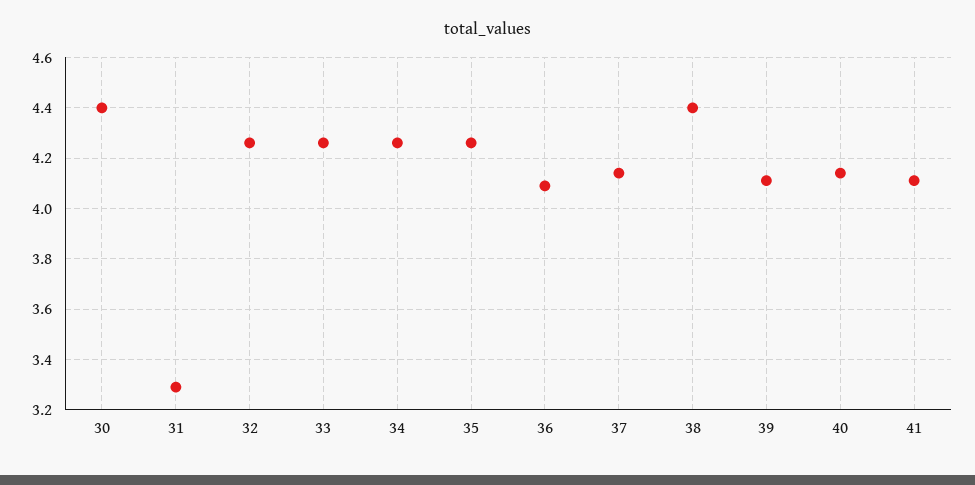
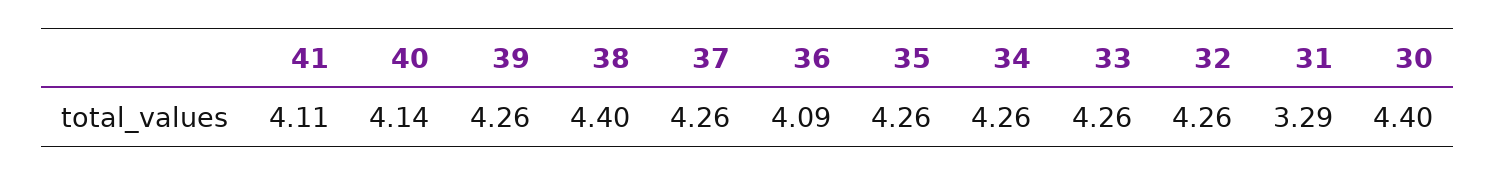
  {
    "30": 4.4,
    "31": 3.29,
    "32": 4.26,
    "33": 4.26,
    "34": 4.26,
    "35": 4.26,
    "36": 4.09,
-   "37": 4.15,
+   "37": 4.26,
    "38": 4.4,
-   "39": 4.1,
+   "39": 4.26,
    "40": 4.14,
    "41": 4.11
  }

